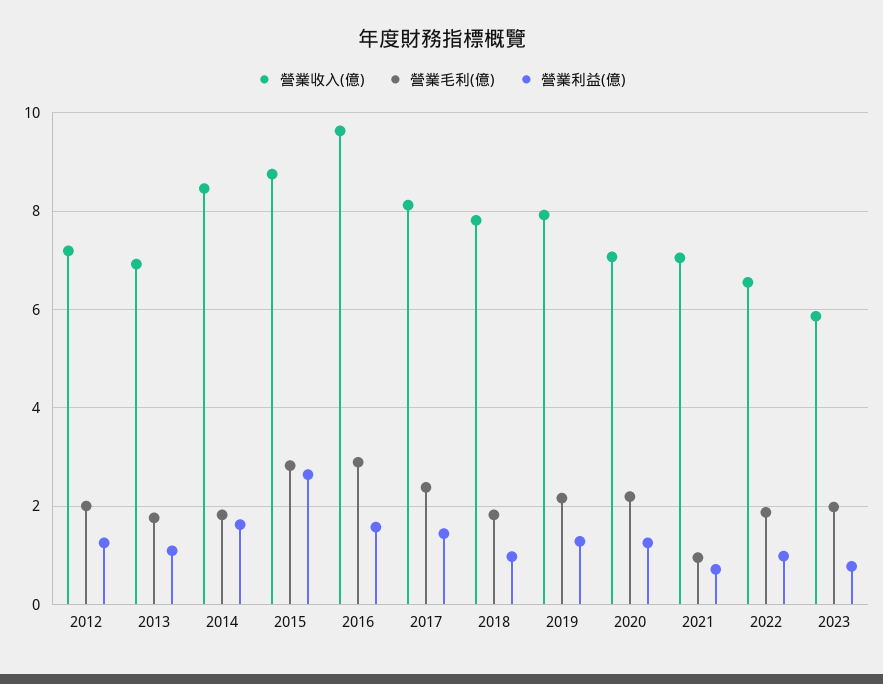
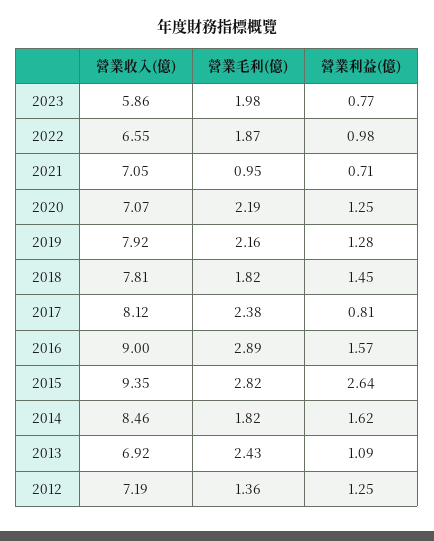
  {
    "營業收入(億)": {
      "2012": 7.19,
      "2013": 6.92,
      "2014": 8.46,
-     "2015": 8.8,
+     "2015": 9.35,
-     "2016": 9.6,
+     "2016": 9,
      "2017": 8.12,
      "2018": 7.81,
      "2019": 7.92,
      "2020": 7.07,
      "2021": 7.05,
      "2022": 6.55,
      "2023": 5.86
    },
    "營業毛利(億)": {
-     "2012": 2,
+     "2012": 1.36,
-     "2013": 1.8,
+     "2013": 2.43,
      "2014": 1.82,
      "2015": 2.82,
      "2016": 2.89,
      "2017": 2.38,
      "2018": 1.82,
      "2019": 2.16,
      "2020": 2.19,
      "2021": 0.95,
      "2022": 1.87,
      "2023": 1.98
    },
    "營業利益(億)": {
      "2012": 1.25,
      "2013": 1.09,
      "2014": 1.62,
      "2015": 2.64,
      "2016": 1.57,
-     "2017": 1.4,
+     "2017": 0.81,
-     "2018": 1,
+     "2018": 1.45,
      "2019": 1.28,
      "2020": 1.25,
      "2021": 0.71,
      "2022": 0.98,
      "2023": 0.77
    }
  }

